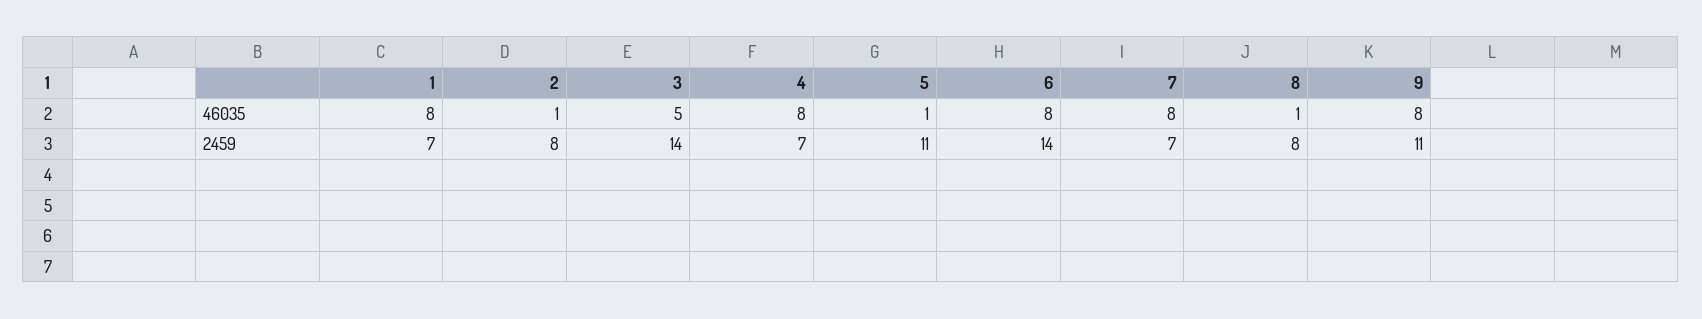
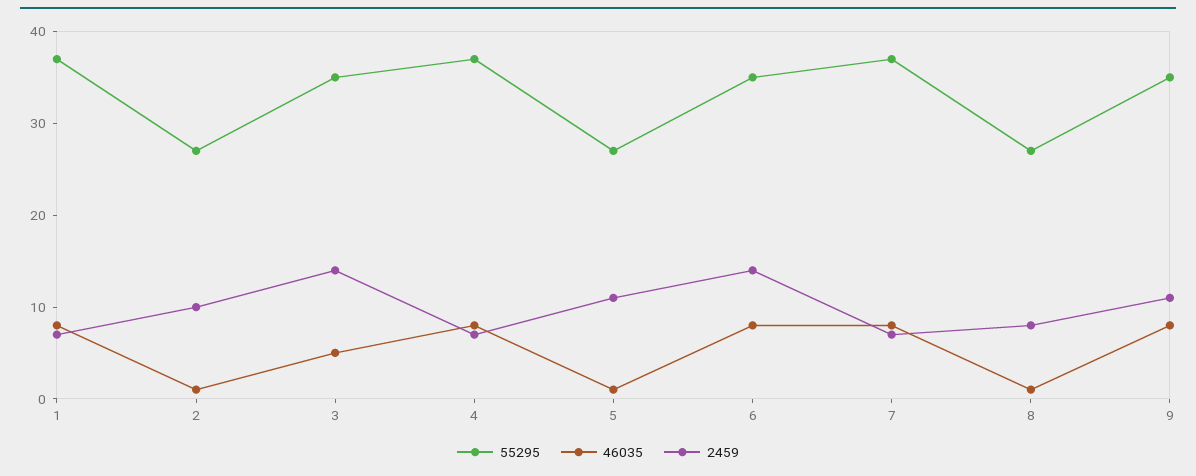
  {
    "46035": {
      "1": 8,
      "2": 1,
      "3": 5,
      "4": 8,
      "5": 1,
      "6": 8,
      "7": 8,
      "8": 1,
      "9": 8
    },
    "2459": {
      "1": 7,
-     "2": 8,
+     "2": 10,
      "3": 14,
      "4": 7,
      "5": 11,
      "6": 14,
      "7": 7,
      "8": 8,
      "9": 11
-   }
+   },
+   "55295": {
+     "1": 37,
+     "2": 27,
+     "3": 35,
+     "4": 37,
+     "5": 27,
+     "6": 35,
+     "7": 37,
+     "8": 27,
+     "9": 35
+   }
  }

